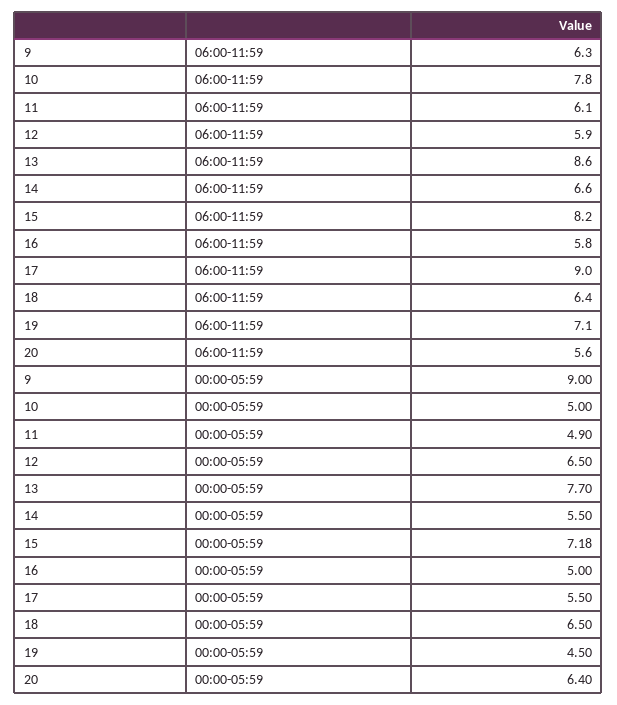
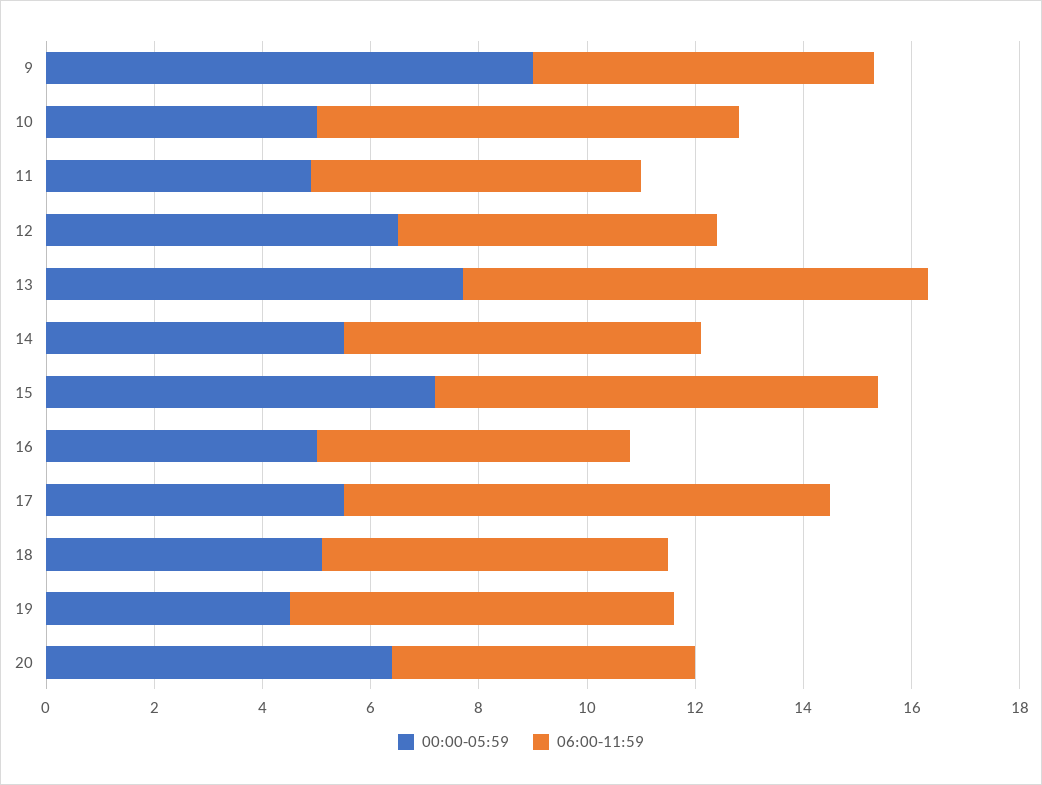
  {
    "06:00-11:59": {
      "9": 6.3,
      "10": 7.8,
      "11": 6.1,
      "12": 5.9,
      "13": 8.6,
      "14": 6.6,
      "15": 8.2,
      "16": 5.8,
      "17": 9,
      "18": 6.4,
      "19": 7.1,
      "20": 5.6
    },
    "00:00-05:59": {
      "9": 9,
      "10": 5,
      "11": 4.9,
      "12": 6.5,
      "13": 7.7,
      "14": 5.5,
      "15": 7.18,
      "16": 5,
      "17": 5.5,
-     "18": 6.5,
+     "18": 5,
      "19": 4.5,
      "20": 6.4
    }
  }

